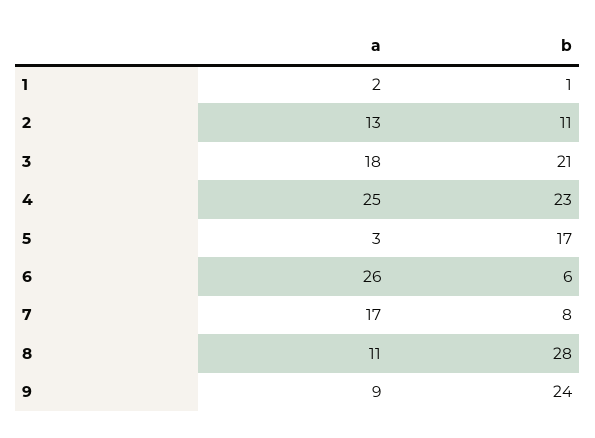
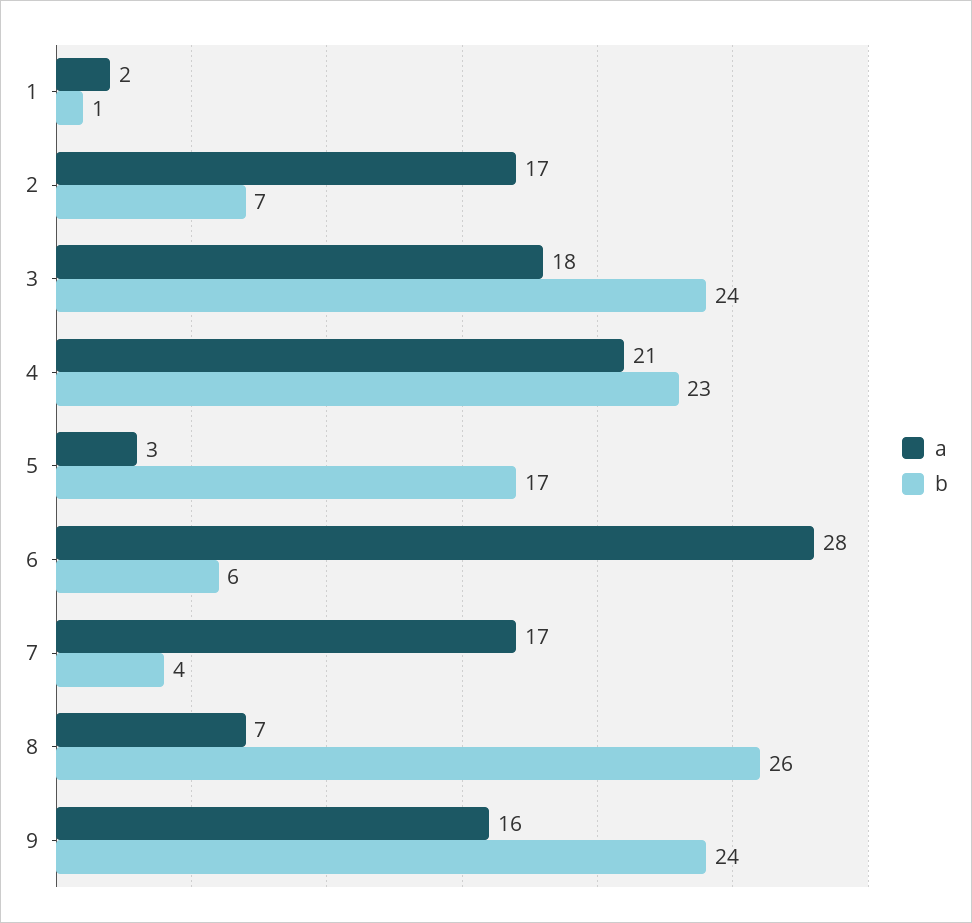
  {
    "a": {
      "1": 2,
-     "2": 13,
+     "2": 17,
      "3": 18,
-     "4": 25,
+     "4": 21,
      "5": 3,
-     "6": 26,
+     "6": 28,
      "7": 17,
-     "8": 11,
+     "8": 7,
-     "9": 9
+     "9": 16
    },
    "b": {
      "1": 1,
-     "2": 11,
+     "2": 7,
-     "3": 21,
+     "3": 24,
      "4": 23,
      "5": 17,
      "6": 6,
-     "7": 8,
+     "7": 4,
-     "8": 28,
+     "8": 26,
      "9": 24
    }
  }

